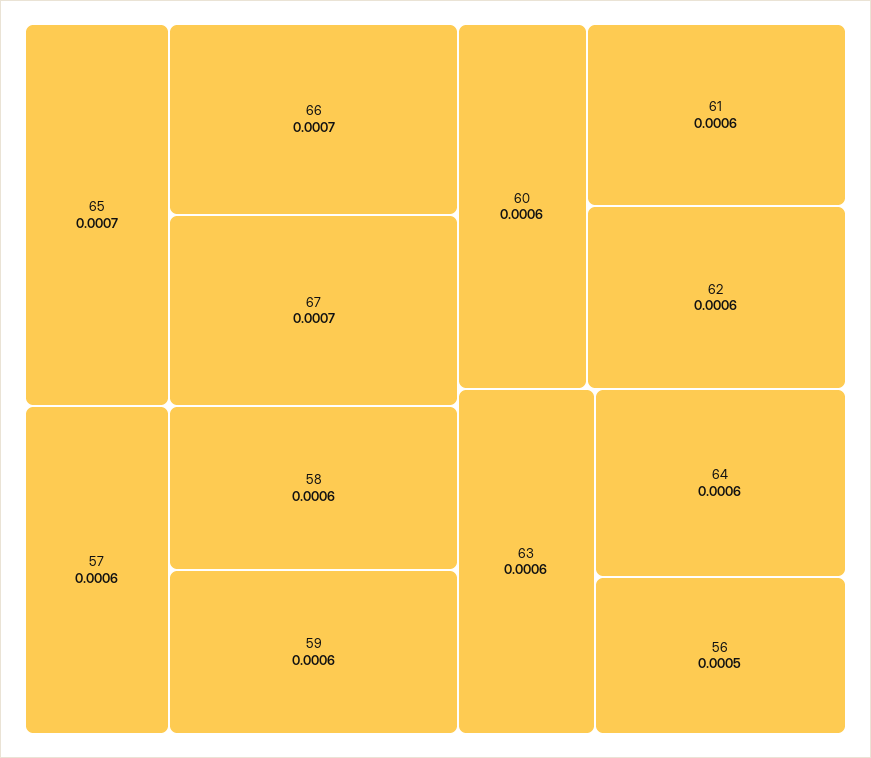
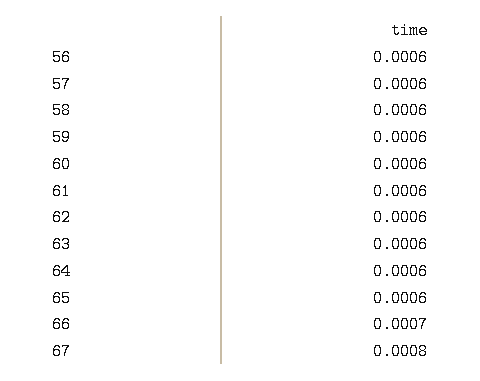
  {
-   "65": 0.0007,
+   "65": 0.0006,
    "66": 0.0007,
-   "67": 0.0007,
+   "67": 0.0008,
    "57": 0.0006,
    "58": 0.0006,
    "59": 0.0006,
    "60": 0.0006,
    "61": 0.0006,
    "62": 0.0006,
    "63": 0.0006,
    "64": 0.0006,
-   "56": 0.0005
+   "56": 0.0006
  }

